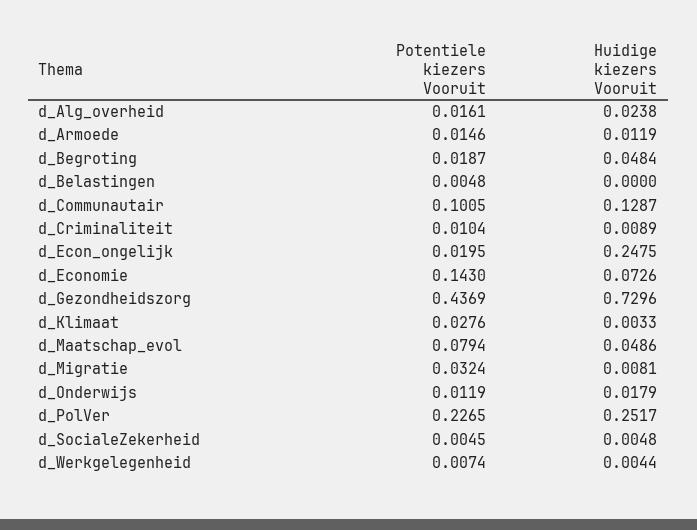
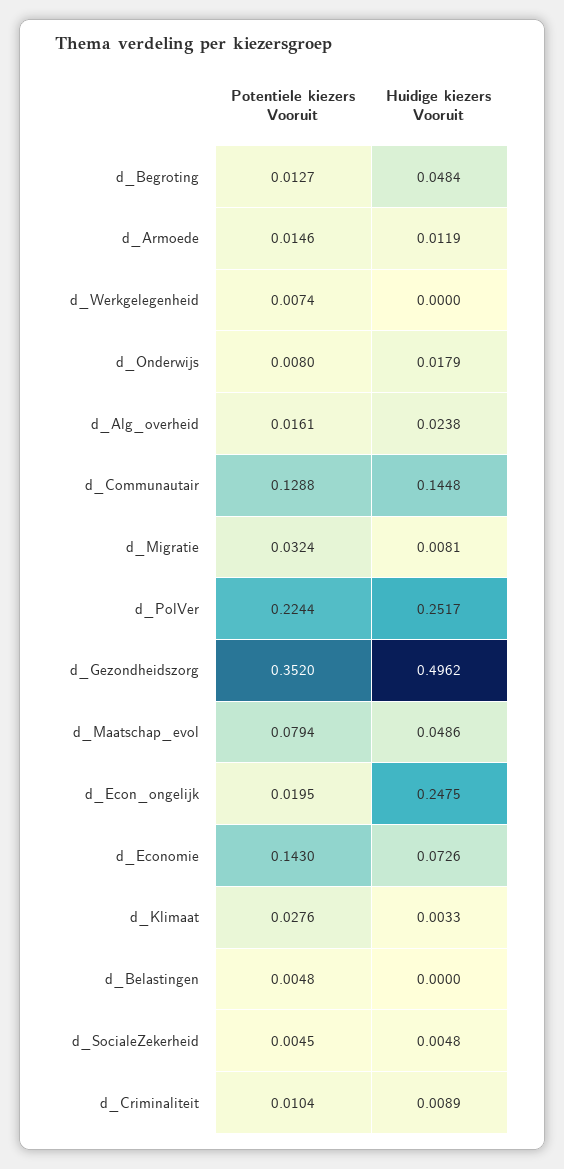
  {
    "Potentiele kiezers Vooruit": {
      "d_Alg_overheid": 0.0161,
      "d_Armoede": 0.0146,
-     "d_Begroting": 0.0187,
+     "d_Begroting": 0.0127,
      "d_Belastingen": 0.0048,
-     "d_Communautair": 0.1005,
+     "d_Communautair": 0.1288,
      "d_Criminaliteit": 0.0104,
      "d_Econ_ongelijk": 0.0195,
      "d_Economie": 0.143,
-     "d_Gezondheidszorg": 0.4369,
+     "d_Gezondheidszorg": 0.352,
      "d_Klimaat": 0.0276,
      "d_Maatschap_evol": 0.0794,
      "d_Migratie": 0.0324,
-     "d_Onderwijs": 0.0119,
+     "d_Onderwijs": 0.008,
-     "d_PolVer": 0.2265,
+     "d_PolVer": 0.2244,
      "d_SocialeZekerheid": 0.0045,
      "d_Werkgelegenheid": 0.0074
    },
    "Huidige kiezers Vooruit": {
      "d_Alg_overheid": 0.0238,
      "d_Armoede": 0.0119,
      "d_Begroting": 0.0484,
      "d_Belastingen": 0,
-     "d_Communautair": 0.1287,
+     "d_Communautair": 0.1448,
      "d_Criminaliteit": 0.0089,
      "d_Econ_ongelijk": 0.2475,
      "d_Economie": 0.0726,
-     "d_Gezondheidszorg": 0.7296,
+     "d_Gezondheidszorg": 0.4962,
      "d_Klimaat": 0.0033,
      "d_Maatschap_evol": 0.0486,
      "d_Migratie": 0.0081,
      "d_Onderwijs": 0.0179,
      "d_PolVer": 0.2517,
      "d_SocialeZekerheid": 0.0048,
-     "d_Werkgelegenheid": 0.0044
+     "d_Werkgelegenheid": 0
    }
  }

